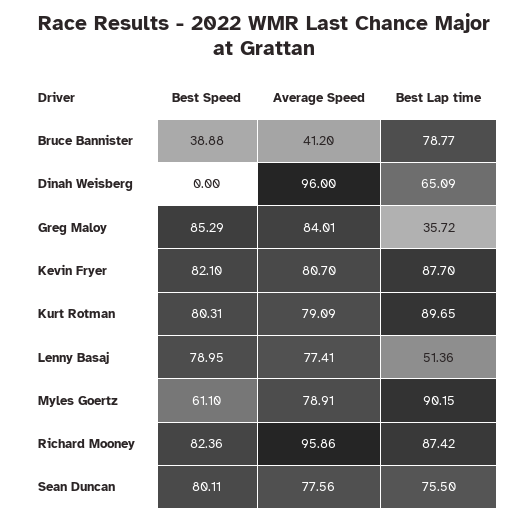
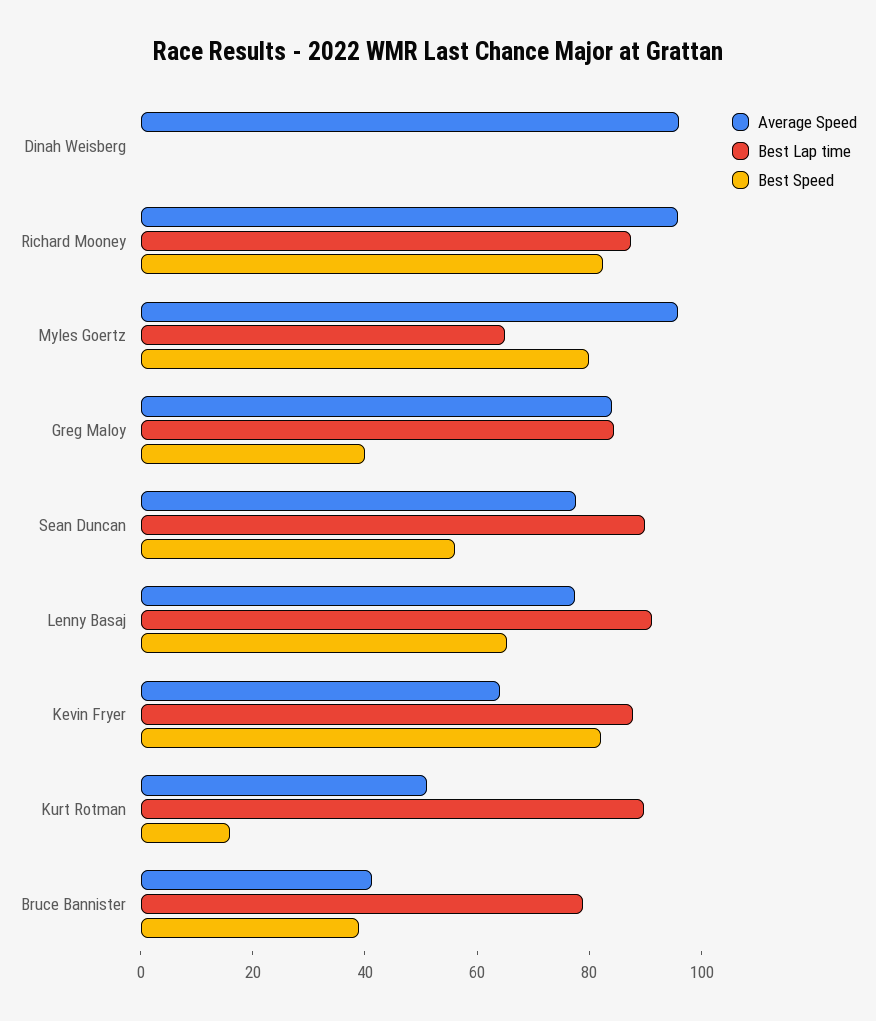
  {
    "Best Speed": {
      "Bruce Bannister": 38.88,
      "Dinah Weisberg": 0,
-     "Greg Maloy": 85.29,
+     "Greg Maloy": 40,
      "Kevin Fryer": 82.1,
-     "Kurt Rotman": 80.31,
+     "Kurt Rotman": 15,
-     "Lenny Basaj": 78.95,
+     "Lenny Basaj": 65,
-     "Myles Goertz": 61.1,
+     "Myles Goertz": 80,
      "Richard Mooney": 82.36,
-     "Sean Duncan": 80.11
+     "Sean Duncan": 55
    },
    "Average Speed": {
      "Bruce Bannister": 41.2,
      "Dinah Weisberg": 96,
      "Greg Maloy": 84.01,
-     "Kevin Fryer": 80.7,
+     "Kevin Fryer": 65,
-     "Kurt Rotman": 79.09,
+     "Kurt Rotman": 50,
      "Lenny Basaj": 77.41,
-     "Myles Goertz": 78.91,
+     "Myles Goertz": 95,
      "Richard Mooney": 95.86,
      "Sean Duncan": 77.56
    },
    "Best Lap time": {
      "Bruce Bannister": 78.77,
-     "Dinah Weisberg": 65.09,
+     "Dinah Weisberg": 0,
-     "Greg Maloy": 35.72,
+     "Greg Maloy": 85,
      "Kevin Fryer": 87.7,
      "Kurt Rotman": 89.65,
-     "Lenny Basaj": 51.36,
+     "Lenny Basaj": 90,
-     "Myles Goertz": 90.15,
+     "Myles Goertz": 65,
      "Richard Mooney": 87.42,
-     "Sean Duncan": 75.5
+     "Sean Duncan": 90
    }
  }

